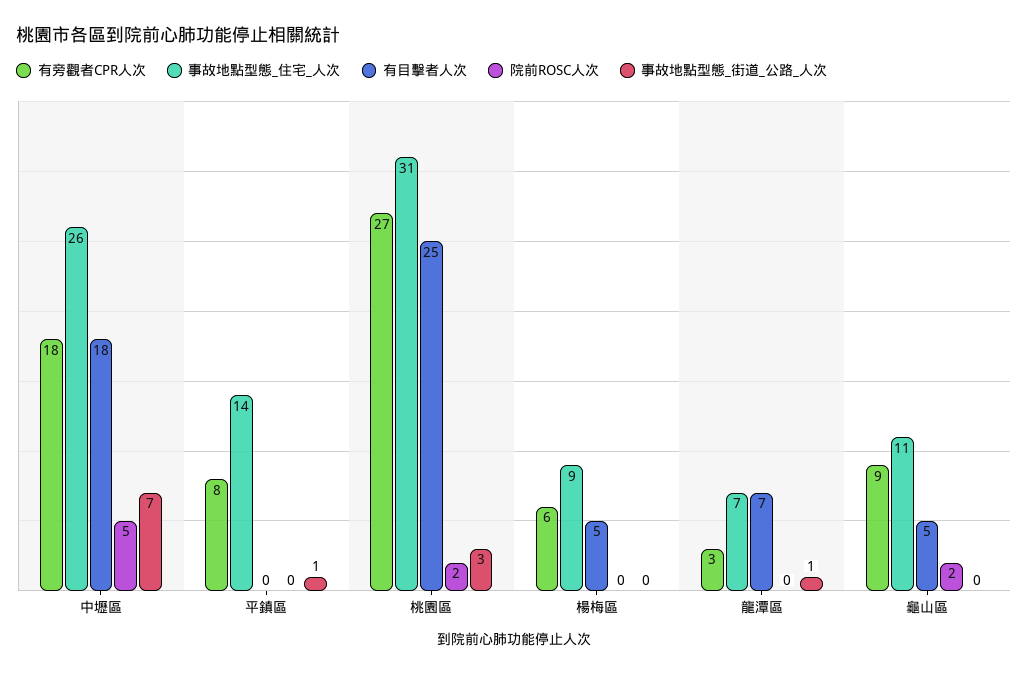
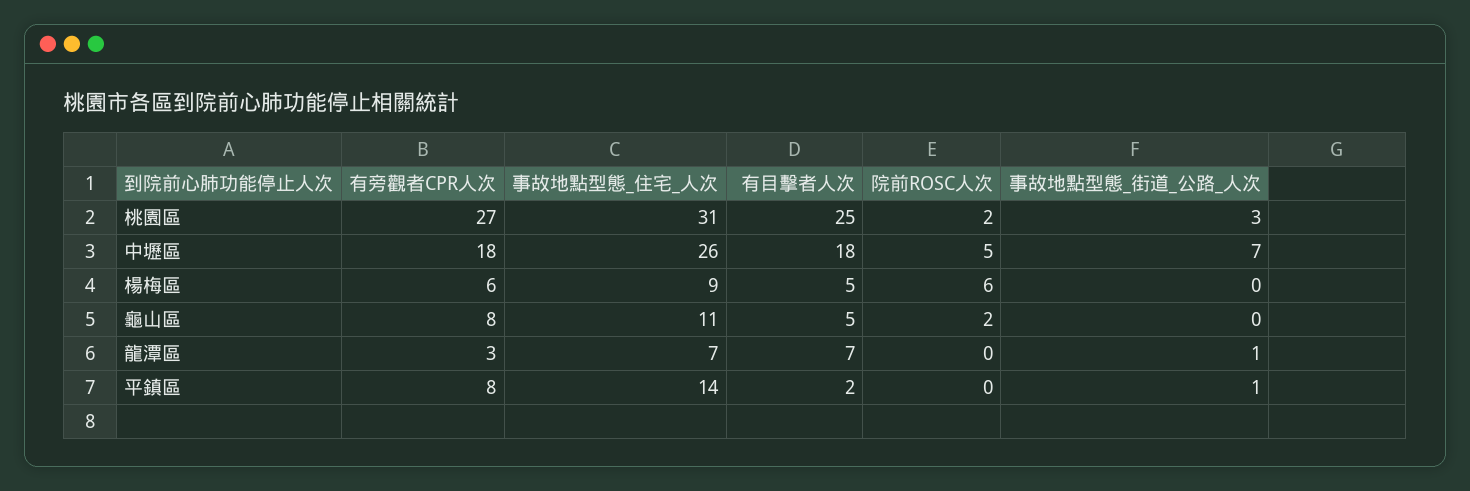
  {
    "有旁觀者CPR人次": {
      "中壢區": 18,
      "平鎮區": 8,
      "桃園區": 27,
      "楊梅區": 6,
      "龍潭區": 3,
-     "龜山區": 9
+     "龜山區": 8
    },
    "事故地點型態_住宅_人次": {
      "中壢區": 26,
      "平鎮區": 14,
      "桃園區": 31,
      "楊梅區": 9,
      "龍潭區": 7,
      "龜山區": 11
    },
    "有目擊者人次": {
      "中壢區": 18,
-     "平鎮區": 0,
+     "平鎮區": 2,
      "桃園區": 25,
      "楊梅區": 5,
      "龍潭區": 7,
      "龜山區": 5
    },
    "院前ROSC人次": {
      "中壢區": 5,
      "平鎮區": 0,
      "桃園區": 2,
-     "楊梅區": 0,
+     "楊梅區": 6,
      "龍潭區": 0,
      "龜山區": 2
    },
    "事故地點型態_街道_公路_人次": {
      "中壢區": 7,
      "平鎮區": 1,
      "桃園區": 3,
      "楊梅區": 0,
      "龍潭區": 1,
      "龜山區": 0
    }
  }

